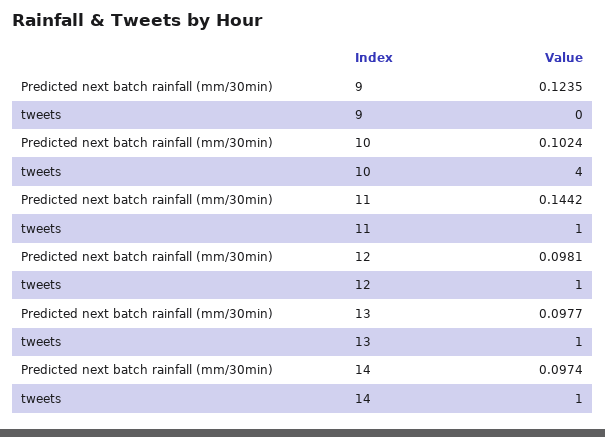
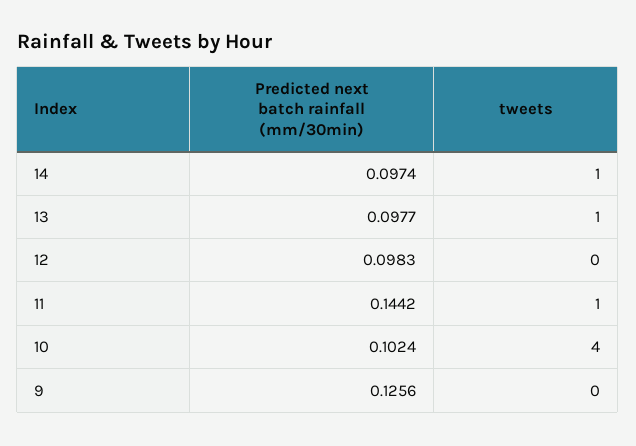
  {
    "Predicted next batch rainfall (mm/30min)": {
-     "9": 0.1235,
+     "9": 0.1256,
      "10": 0.1024,
      "11": 0.1442,
-     "12": 0.0981,
+     "12": 0.0983,
      "13": 0.0977,
      "14": 0.0974
    },
    "tweets": {
      "9": 0,
      "10": 4,
      "11": 1,
-     "12": 1,
+     "12": 0,
      "13": 1,
      "14": 1
    }
  }

